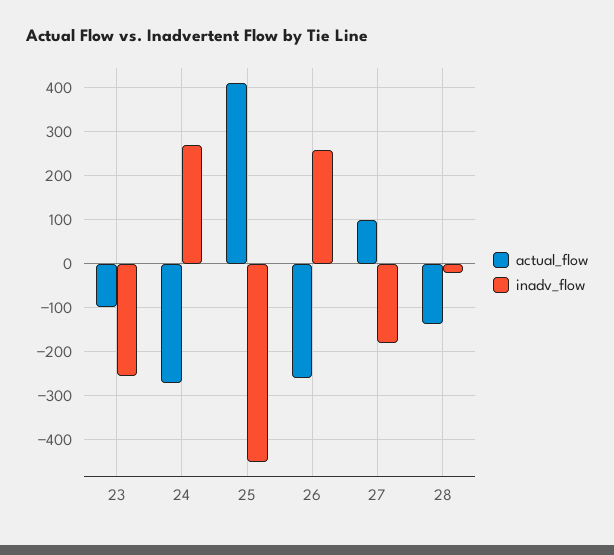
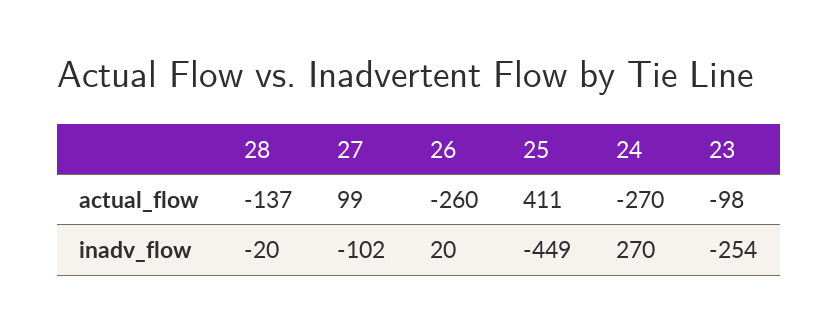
  {
    "actual_flow": {
      "23": -98,
      "24": -270,
      "25": 411,
      "26": -260,
      "27": 99,
      "28": -137
    },
    "inadv_flow": {
      "23": -254,
      "24": 270,
      "25": -449,
-     "26": 260,
+     "26": 20,
-     "27": -180,
+     "27": -102,
      "28": -20
    }
  }

